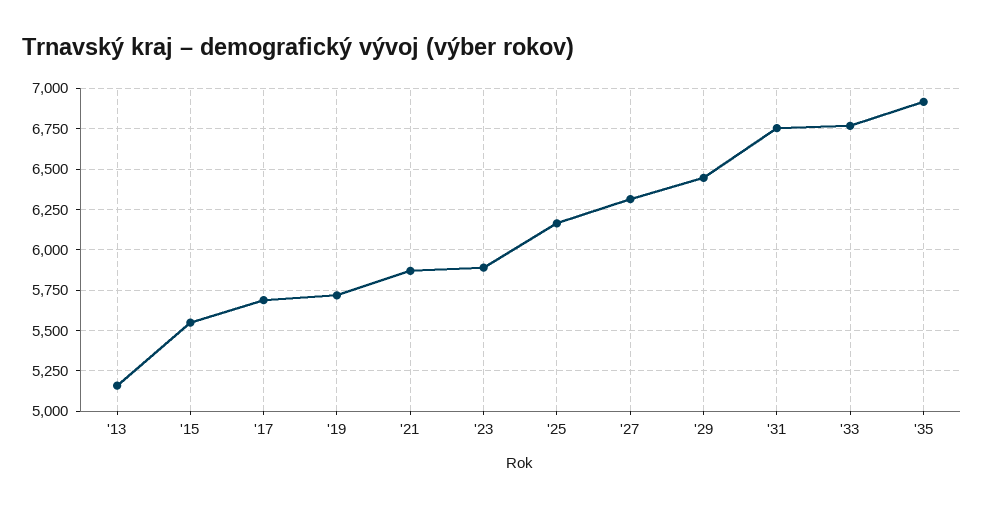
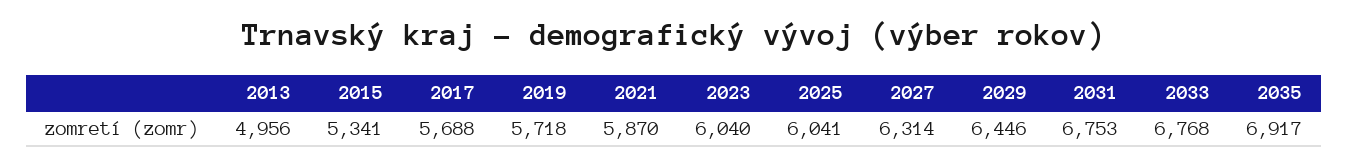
  {
-   "'13": 5150,
+   "'13": 4956,
-   "'15": 5550,
+   "'15": 5341,
    "'17": 5688,
    "'19": 5718,
    "'21": 5870,
-   "'23": 5900,
+   "'23": 6040,
-   "'25": 6150,
+   "'25": 6041,
    "'27": 6314,
    "'29": 6446,
    "'31": 6753,
    "'33": 6768,
    "'35": 6917
  }

